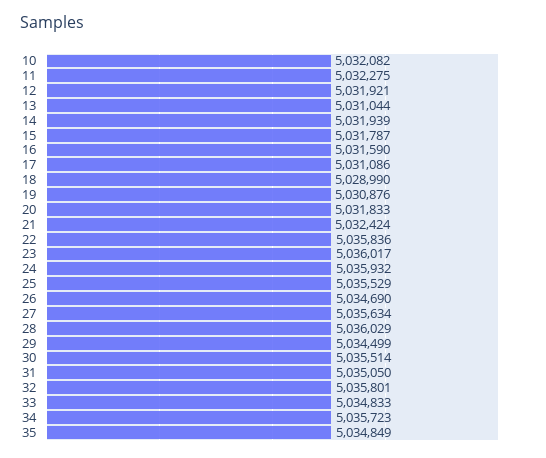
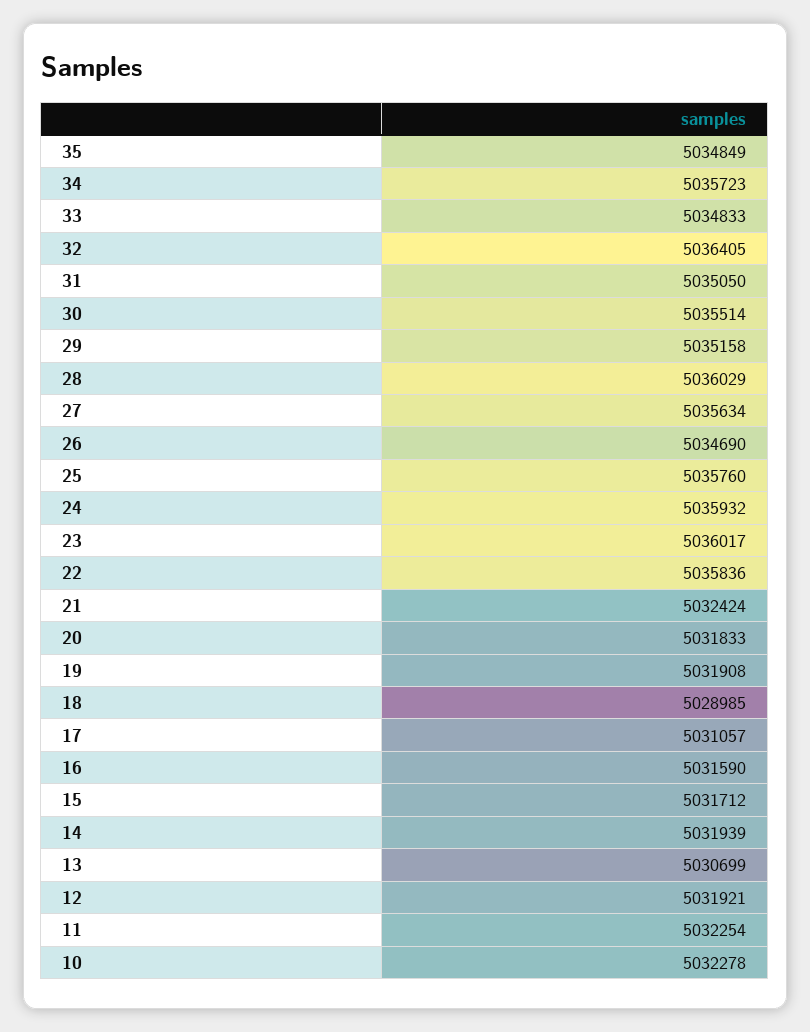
  {
-   "10": 5032082,
+   "10": 5032278,
-   "11": 5032275,
+   "11": 5032254,
    "12": 5031921,
-   "13": 5031044,
+   "13": 5030699,
    "14": 5031939,
-   "15": 5031787,
+   "15": 5031712,
    "16": 5031590,
-   "17": 5031086,
+   "17": 5031057,
-   "18": 5028990,
+   "18": 5028985,
-   "19": 5030876,
+   "19": 5031908,
    "20": 5031833,
    "21": 5032424,
    "22": 5035836,
    "23": 5036017,
    "24": 5035932,
-   "25": 5035529,
+   "25": 5035760,
    "26": 5034690,
    "27": 5035634,
    "28": 5036029,
-   "29": 5034499,
+   "29": 5035158,
    "30": 5035514,
    "31": 5035050,
-   "32": 5035801,
+   "32": 5036405,
    "33": 5034833,
    "34": 5035723,
    "35": 5034849
  }

